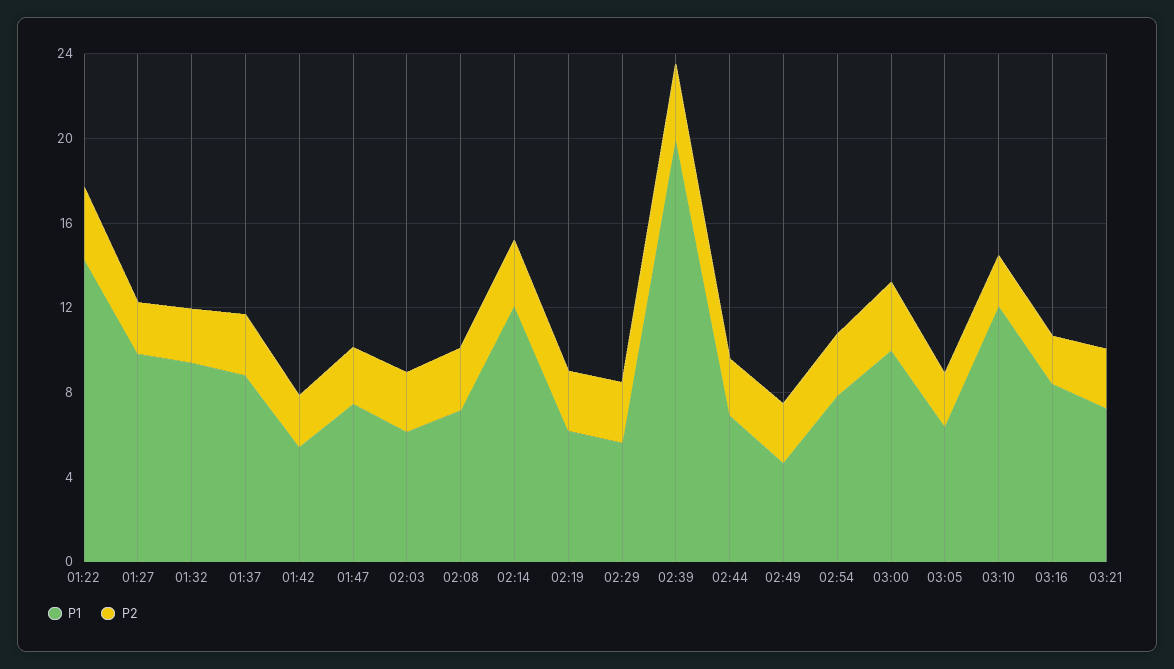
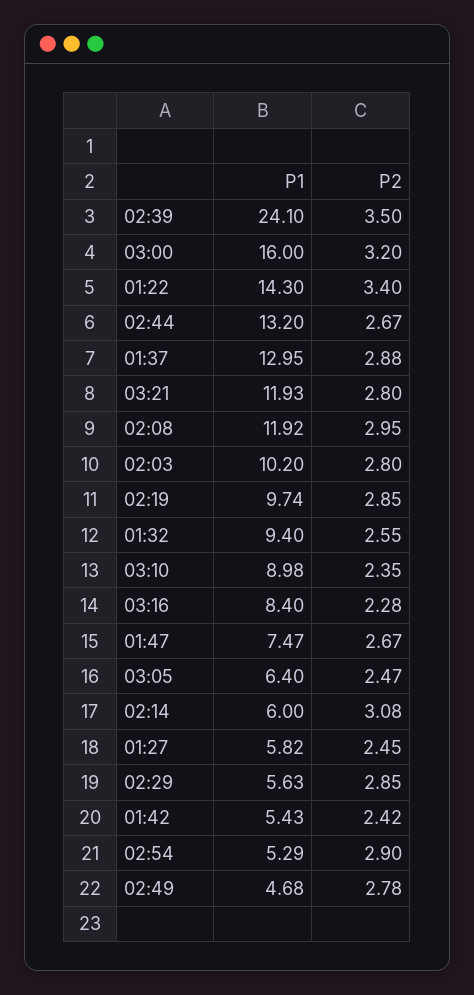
  {
    "P1": {
      "01:22": 14.3,
-     "01:27": 10,
+     "01:27": 5.82,
      "01:32": 9.4,
-     "01:37": 9,
+     "01:37": 12.95,
      "01:42": 5.43,
      "01:47": 7.47,
-     "02:03": 6,
+     "02:03": 10.2,
-     "02:08": 7,
+     "02:08": 11.92,
-     "02:14": 12,
+     "02:14": 6,
-     "02:19": 6,
+     "02:19": 9.74,
      "02:29": 5.63,
-     "02:39": 20,
+     "02:39": 24.1,
-     "02:44": 7,
+     "02:44": 13.2,
      "02:49": 4.68,
-     "02:54": 8,
+     "02:54": 5.29,
-     "03:00": 10,
+     "03:00": 16,
      "03:05": 6.4,
-     "03:10": 12,
+     "03:10": 8.98,
      "03:16": 8.4,
-     "03:21": 7
+     "03:21": 11.93
    },
    "P2": {
      "01:22": 3.4,
      "01:27": 2.45,
      "01:32": 2.55,
      "01:37": 2.88,
      "01:42": 2.42,
      "01:47": 2.67,
      "02:03": 2.8,
      "02:08": 2.95,
      "02:14": 3.08,
      "02:19": 2.85,
      "02:29": 2.85,
      "02:39": 3.5,
      "02:44": 2.67,
      "02:49": 2.78,
      "02:54": 2.9,
      "03:00": 3.2,
      "03:05": 2.47,
      "03:10": 2.35,
      "03:16": 2.28,
      "03:21": 2.8
    }
  }

